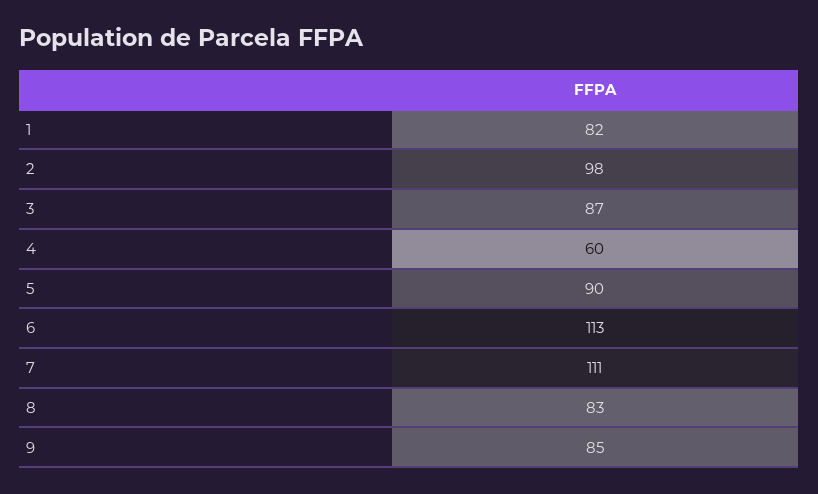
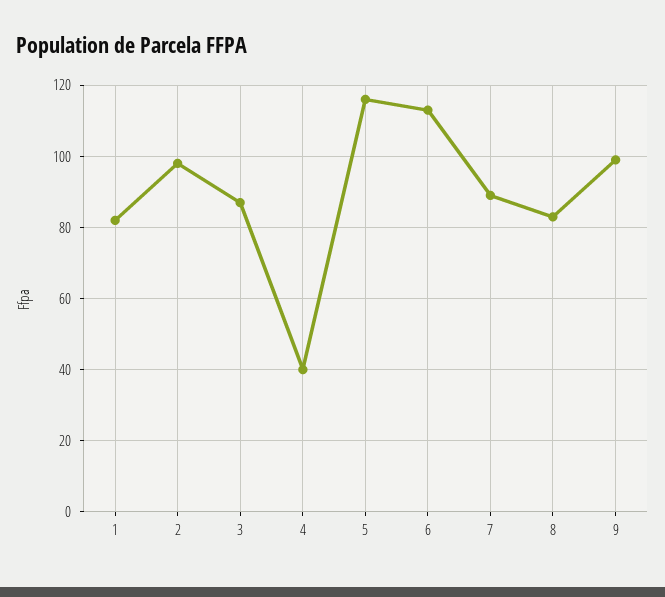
  {
    "1": 82,
    "2": 98,
    "3": 87,
-   "4": 60,
+   "4": 40,
-   "5": 90,
+   "5": 115,
    "6": 113,
-   "7": 111,
+   "7": 90,
    "8": 83,
-   "9": 85
+   "9": 100
  }

